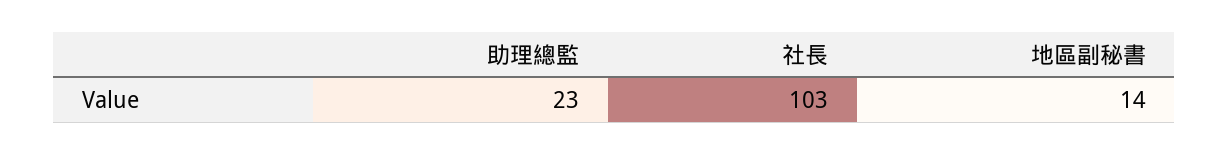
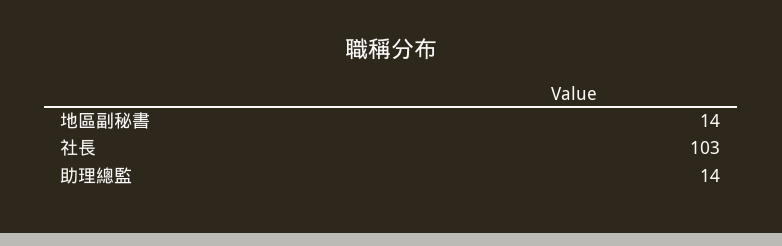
  {
-   "助理總監": 23,
+   "助理總監": 14,
    "社長": 103,
    "地區副秘書": 14
  }

